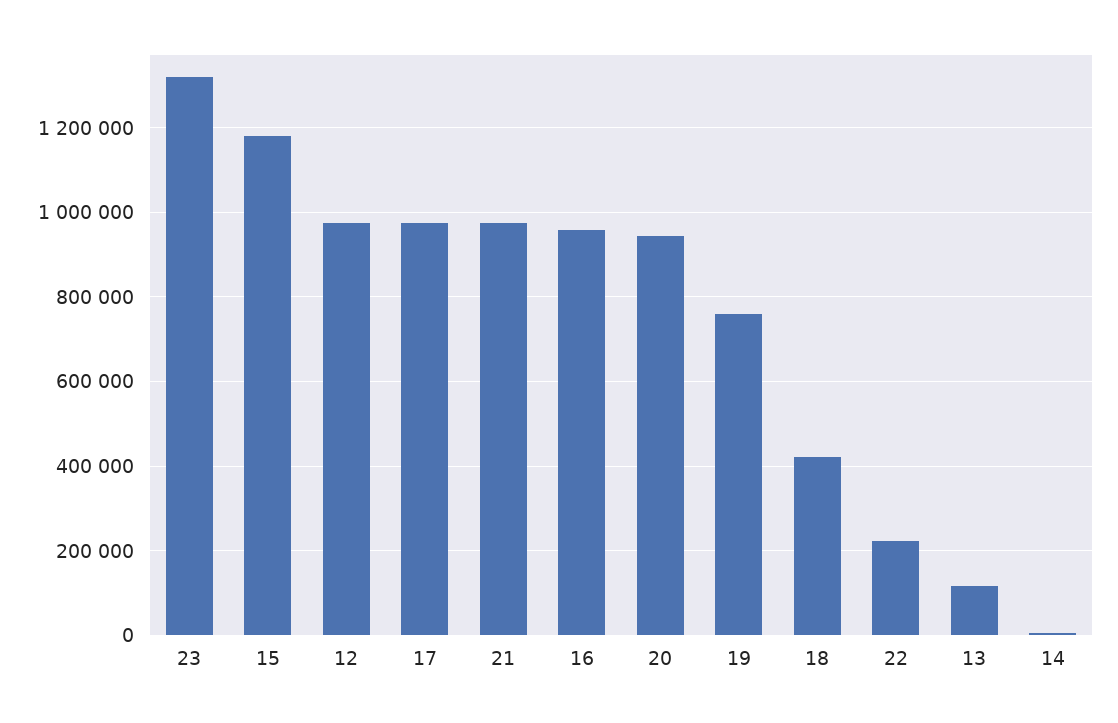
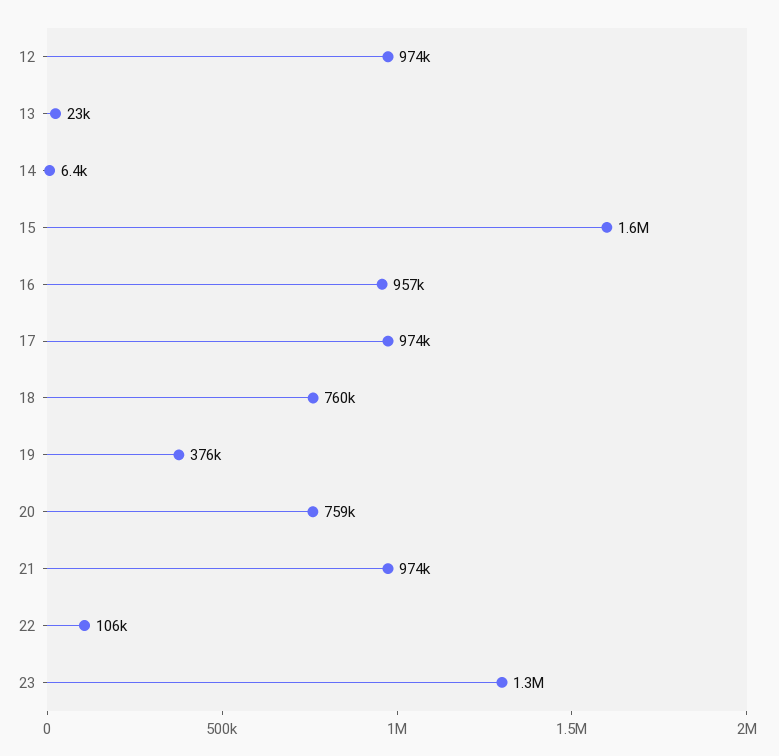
  {
    "23": 1300000,
-   "15": 1180000,
+   "15": 1600000,
    "12": 974000,
    "17": 974000,
    "21": 974000,
    "16": 957000,
-   "20": 940000,
+   "20": 759000,
-   "19": 760000,
+   "19": 376000,
-   "18": 420000,
+   "18": 760000,
-   "22": 220000,
+   "22": 106000,
-   "13": 120000,
+   "13": 23000,
    "14": 6400
  }

